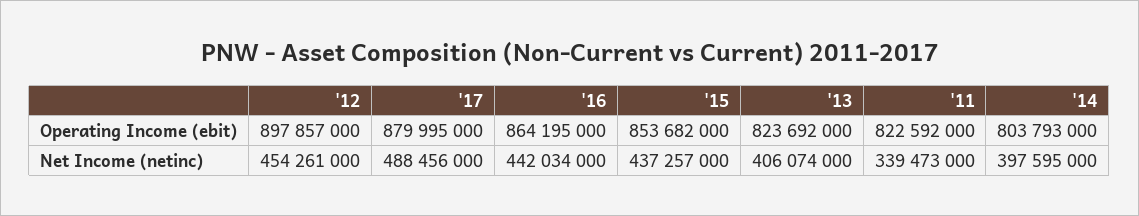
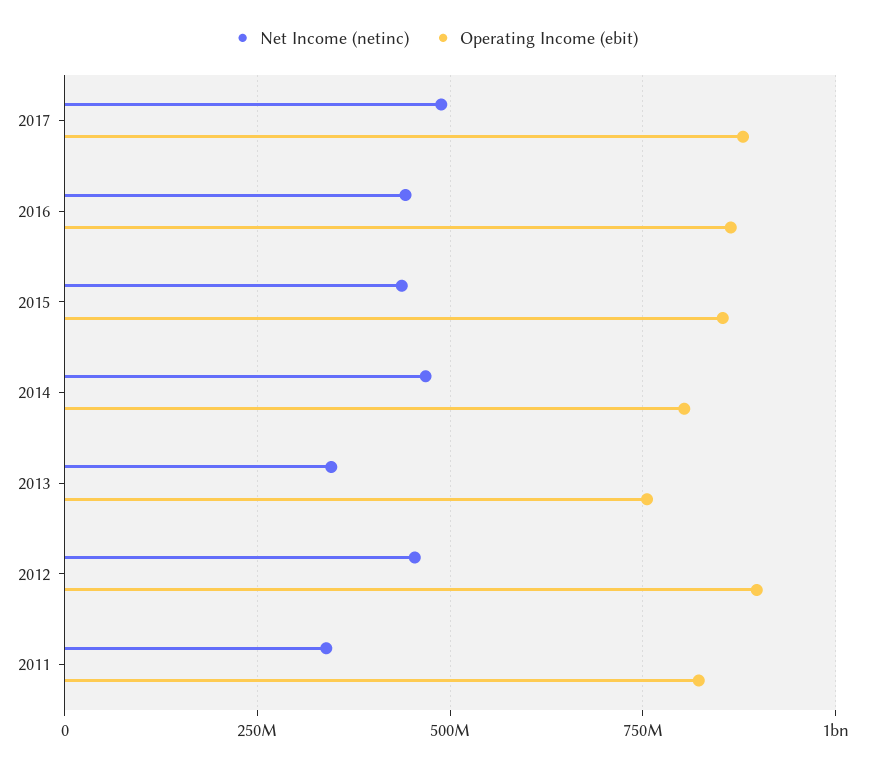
  {
    "Operating Income (ebit)": {
      "'12": 897857000,
      "'17": 879995000,
      "'16": 864195000,
      "'15": 853682000,
-     "'13": 823692000,
+     "'13": 750000000,
      "'11": 822592000,
      "'14": 803793000
    },
    "Net Income (netinc)": {
      "'12": 454261000,
      "'17": 488456000,
      "'16": 442034000,
      "'15": 437257000,
-     "'13": 406074000,
+     "'13": 350000000,
      "'11": 339473000,
-     "'14": 397595000
+     "'14": 475000000
    }
  }

